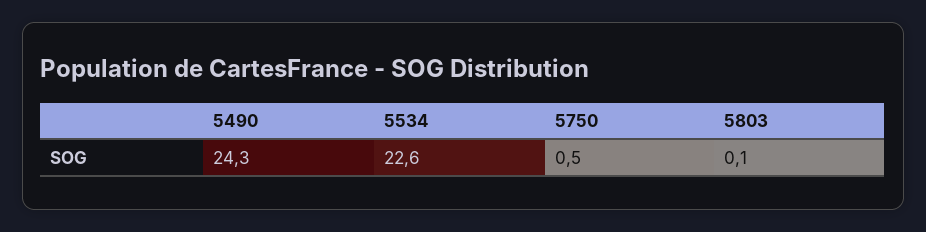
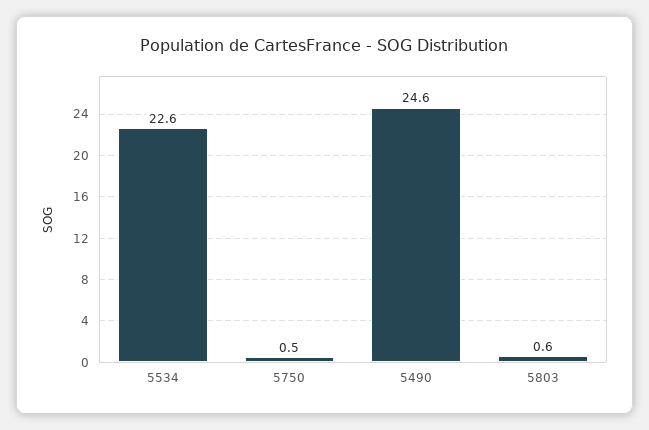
  {
-   "5490": 24.3,
+   "5490": 24.6,
    "5534": 22.6,
    "5750": 0.5,
-   "5803": 0.1
+   "5803": 0.6
  }

